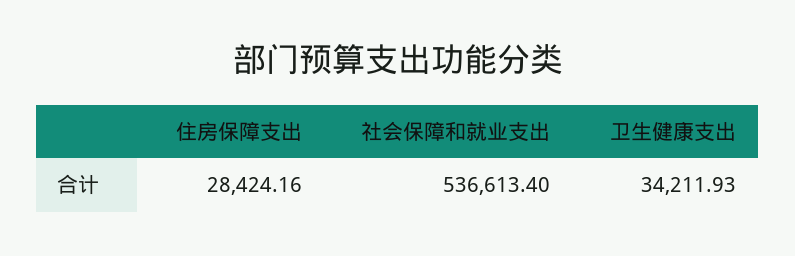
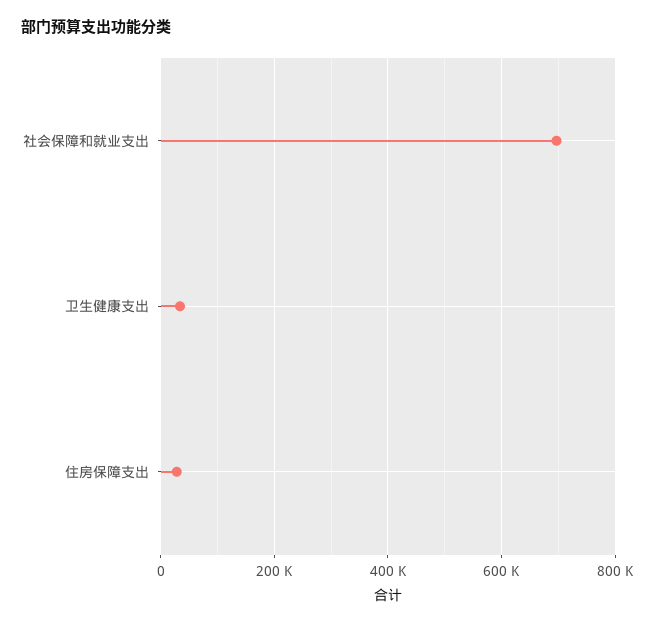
  {
    "住房保障支出": 28424.16,
-   "社会保障和就业支出": 536613.4,
+   "社会保障和就业支出": 700000,
    "卫生健康支出": 34211.93
  }

